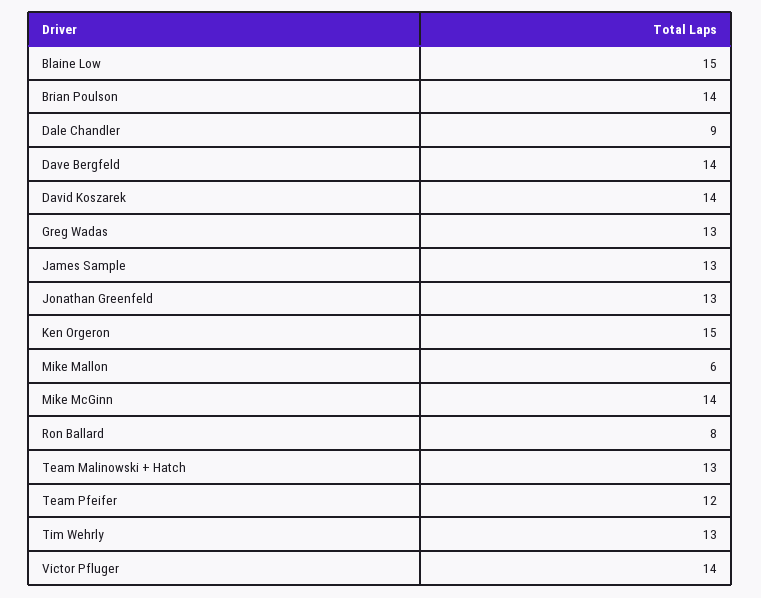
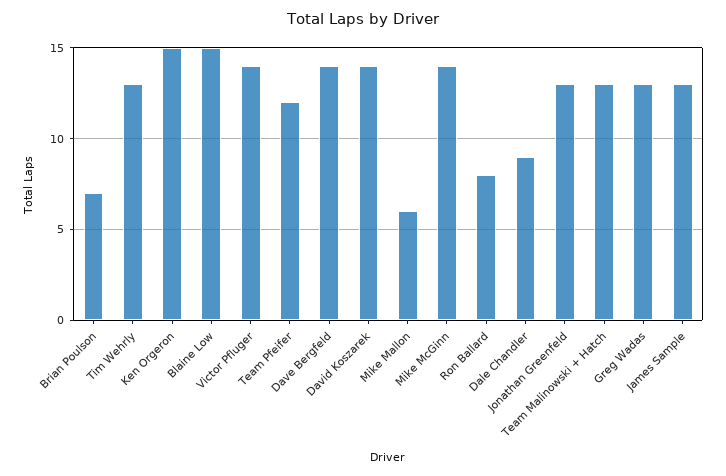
  {
    "Blaine Low": 15,
-   "Brian Poulson": 14,
+   "Brian Poulson": 7,
    "Dale Chandler": 9,
    "Dave Bergfeld": 14,
    "David Koszarek": 14,
    "Greg Wadas": 13,
    "James Sample": 13,
    "Jonathan Greenfeld": 13,
    "Ken Orgeron": 15,
    "Mike Mallon": 6,
    "Mike McGinn": 14,
    "Ron Ballard": 8,
    "Team Malinowski + Hatch": 13,
    "Team Pfeifer": 12,
    "Tim Wehrly": 13,
    "Victor Pfluger": 14
  }

